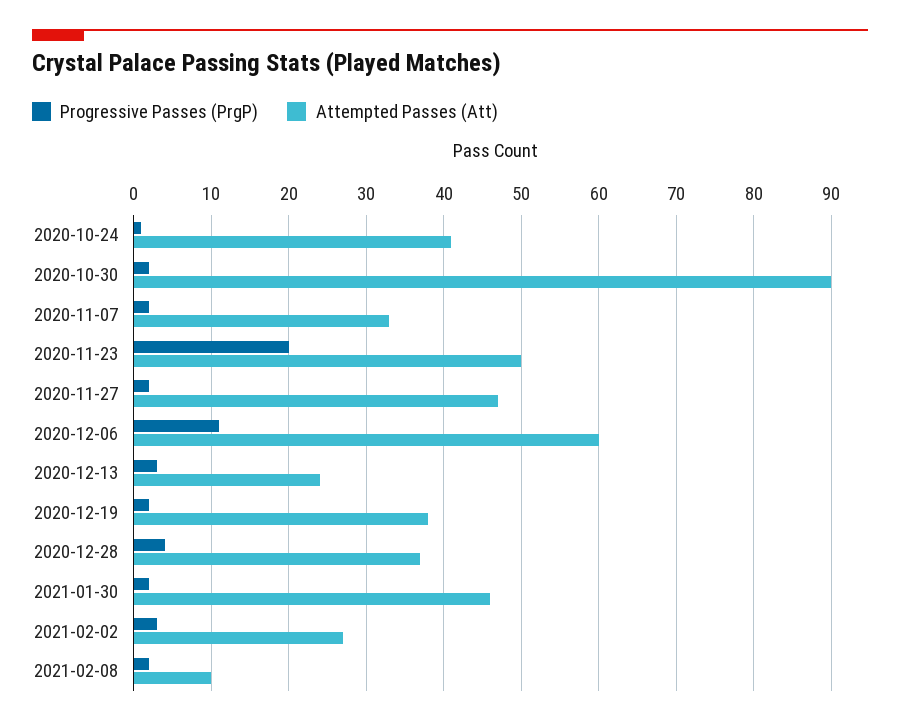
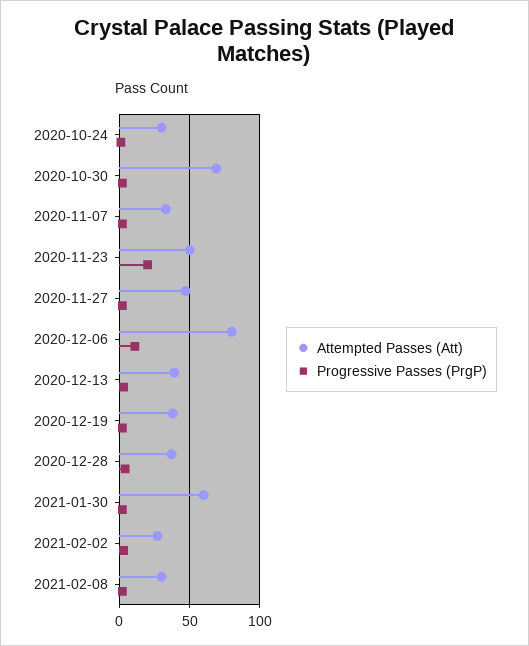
  {
    "Progressive Passes (PrgP)": {
      "2020-10-24": 1,
      "2020-10-30": 2,
      "2020-11-07": 2,
      "2020-11-23": 20,
      "2020-11-27": 2,
      "2020-12-06": 11,
      "2020-12-13": 3,
      "2020-12-19": 2,
      "2020-12-28": 4,
      "2021-01-30": 2,
      "2021-02-02": 3,
      "2021-02-08": 2
    },
    "Attempted Passes (Att)": {
-     "2020-10-24": 41,
+     "2020-10-24": 30,
-     "2020-10-30": 90,
+     "2020-10-30": 70,
      "2020-11-07": 33,
      "2020-11-23": 50,
      "2020-11-27": 47,
-     "2020-12-06": 60,
+     "2020-12-06": 80,
-     "2020-12-13": 24,
+     "2020-12-13": 40,
      "2020-12-19": 38,
      "2020-12-28": 37,
-     "2021-01-30": 46,
+     "2021-01-30": 60,
      "2021-02-02": 27,
-     "2021-02-08": 10
+     "2021-02-08": 30
    }
  }

